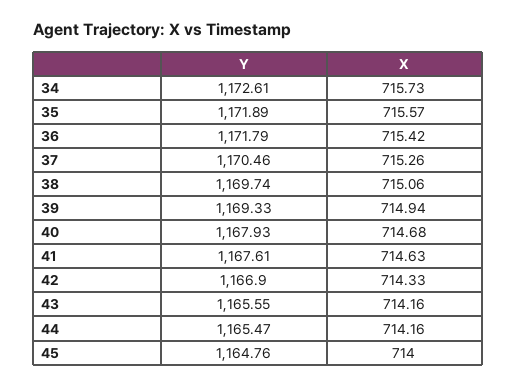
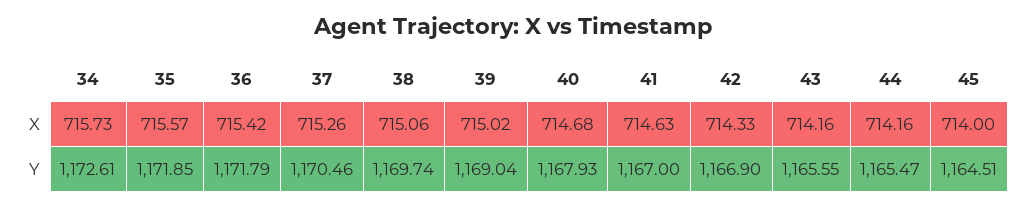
  {
    "Y": {
      "34": 1172.61,
-     "35": 1171.89,
+     "35": 1171.85,
      "36": 1171.79,
      "37": 1170.46,
      "38": 1169.74,
-     "39": 1169.33,
+     "39": 1169.04,
      "40": 1167.93,
-     "41": 1167.61,
+     "41": 1167,
      "42": 1166.9,
      "43": 1165.55,
      "44": 1165.47,
-     "45": 1164.76
+     "45": 1164.51
    },
    "X": {
      "34": 715.73,
      "35": 715.57,
      "36": 715.42,
      "37": 715.26,
      "38": 715.06,
-     "39": 714.94,
+     "39": 715.02,
      "40": 714.68,
      "41": 714.63,
      "42": 714.33,
      "43": 714.16,
      "44": 714.16,
      "45": 714
    }
  }

